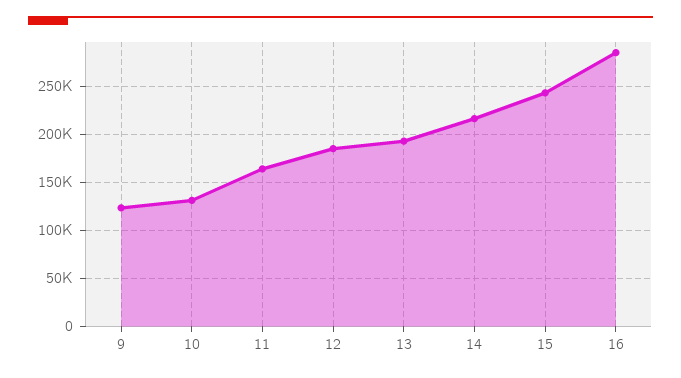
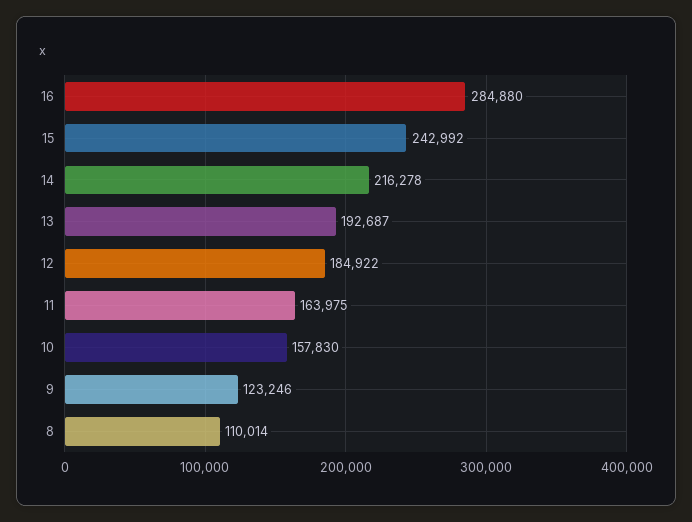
  {
    "9": 123246,
-   "10": 130000,
+   "10": 157830,
    "11": 163975,
    "12": 184922,
    "13": 192687,
    "14": 216278,
    "15": 242992,
-   "16": 284880
+   "16": 284880,
+   "8": 110014
  }

